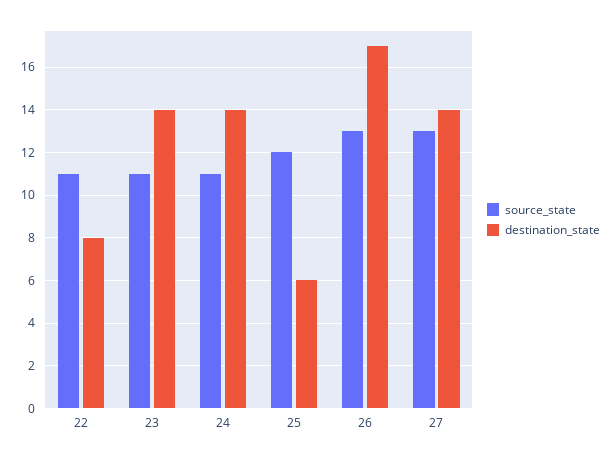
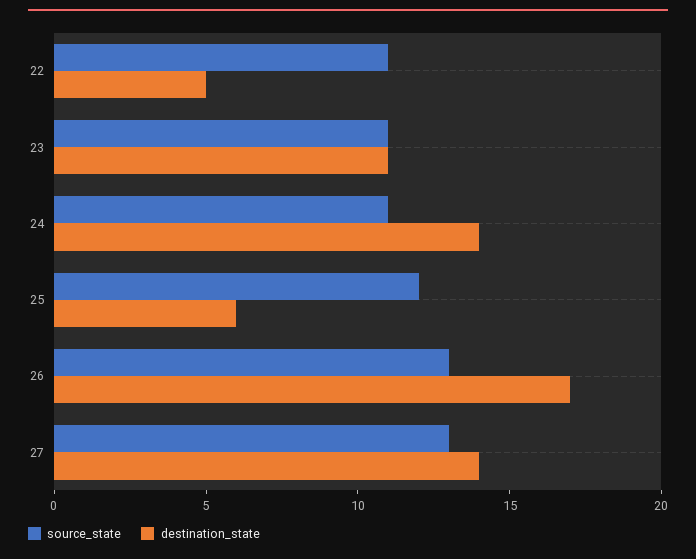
  {
    "source_state": {
      "22": 11,
      "23": 11,
      "24": 11,
      "25": 12,
      "26": 13,
      "27": 13
    },
    "destination_state": {
-     "22": 8,
+     "22": 5,
-     "23": 14,
+     "23": 11,
      "24": 14,
      "25": 6,
      "26": 17,
      "27": 14
    }
  }

